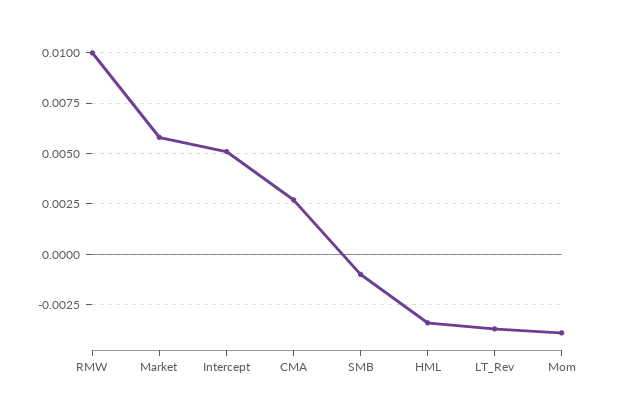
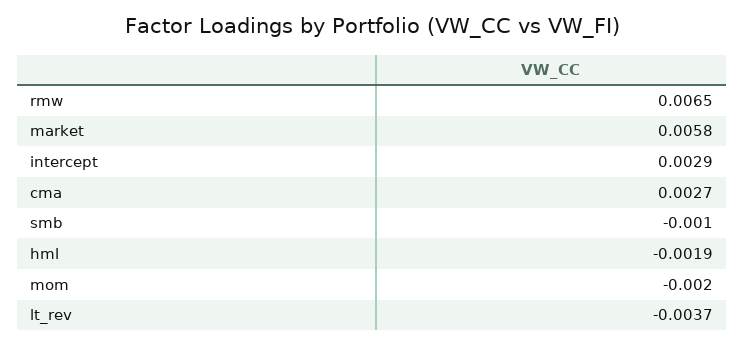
  {
-   "RMW": 0.01,
+   "RMW": 0.0065,
    "Market": 0.0058,
-   "Intercept": 0.005,
+   "Intercept": 0.0029,
    "CMA": 0.0027,
    "SMB": -0.001,
-   "HML": -0.0035,
+   "HML": -0.0019,
    "LT_Rev": -0.0037,
-   "Mom": -0.004
+   "Mom": -0.002
  }

